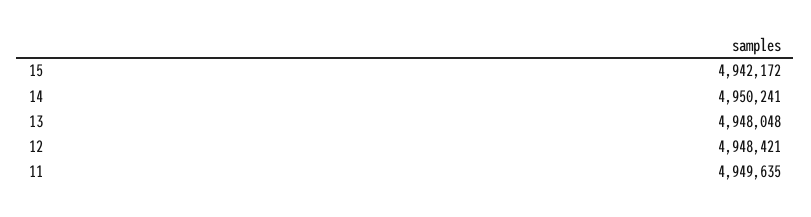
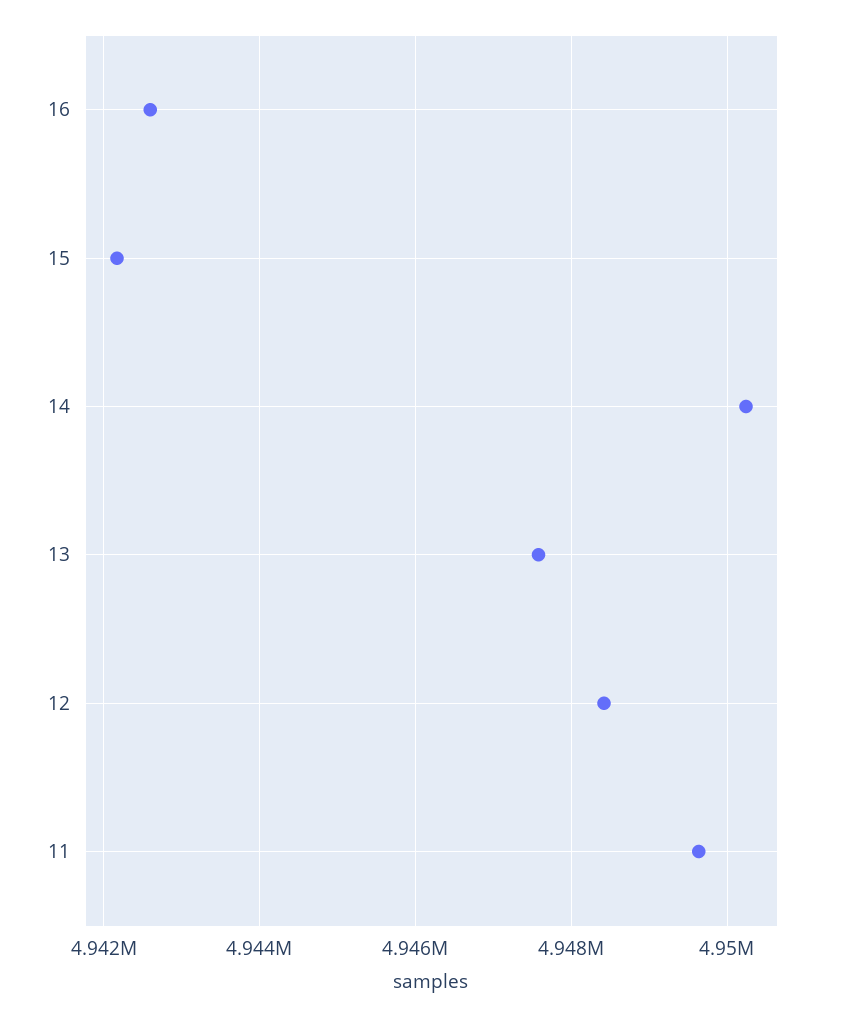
  {
    "15": 4942172,
    "14": 4950241,
-   "13": 4948048,
+   "13": 4947600,
    "12": 4948421,
-   "11": 4949635
+   "11": 4949635,
+   "16": 4942600
  }

